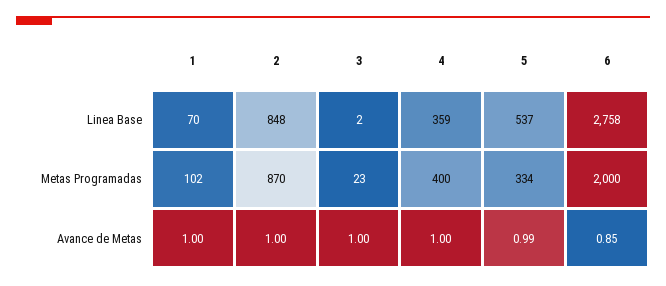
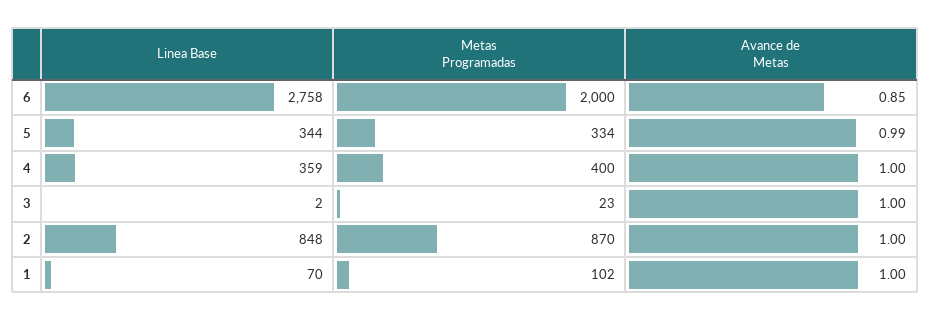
  {
    "1": {
      "Linea Base": 70,
      "Metas Programadas": 102,
      "Avance de Metas": 1
    },
    "2": {
      "Linea Base": 848,
      "Metas Programadas": 870,
      "Avance de Metas": 1
    },
    "3": {
      "Linea Base": 2,
      "Metas Programadas": 23,
      "Avance de Metas": 1
    },
    "4": {
      "Linea Base": 359,
      "Metas Programadas": 400,
      "Avance de Metas": 1
    },
    "5": {
-     "Linea Base": 537,
+     "Linea Base": 344,
      "Metas Programadas": 334,
      "Avance de Metas": 0.99
    },
    "6": {
      "Linea Base": 2758,
      "Metas Programadas": 2000,
      "Avance de Metas": 0.85
    }
  }

